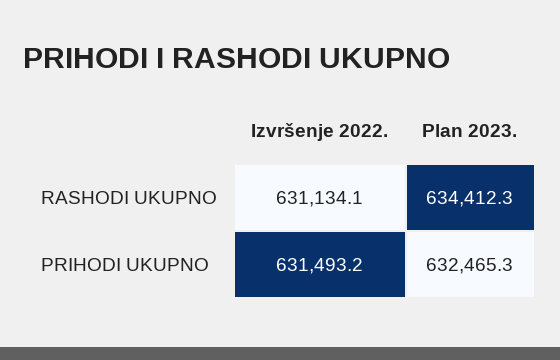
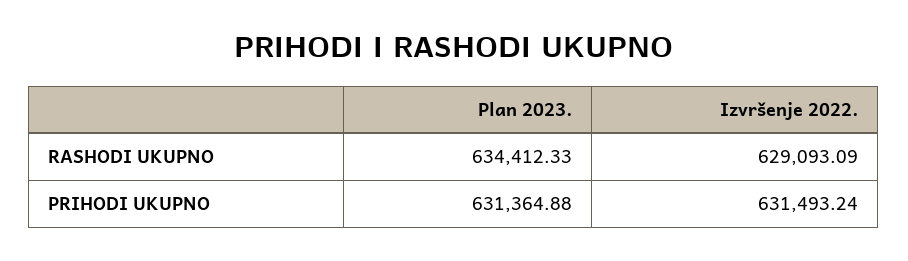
  {
    "Izvršenje 2022.": {
-     "RASHODI UKUPNO": 631134.1,
+     "RASHODI UKUPNO": 629093.09,
      "PRIHODI UKUPNO": 631493.24
    },
    "Plan 2023.": {
      "RASHODI UKUPNO": 634412.33,
-     "PRIHODI UKUPNO": 632465.3
+     "PRIHODI UKUPNO": 631364.88
    }
  }

